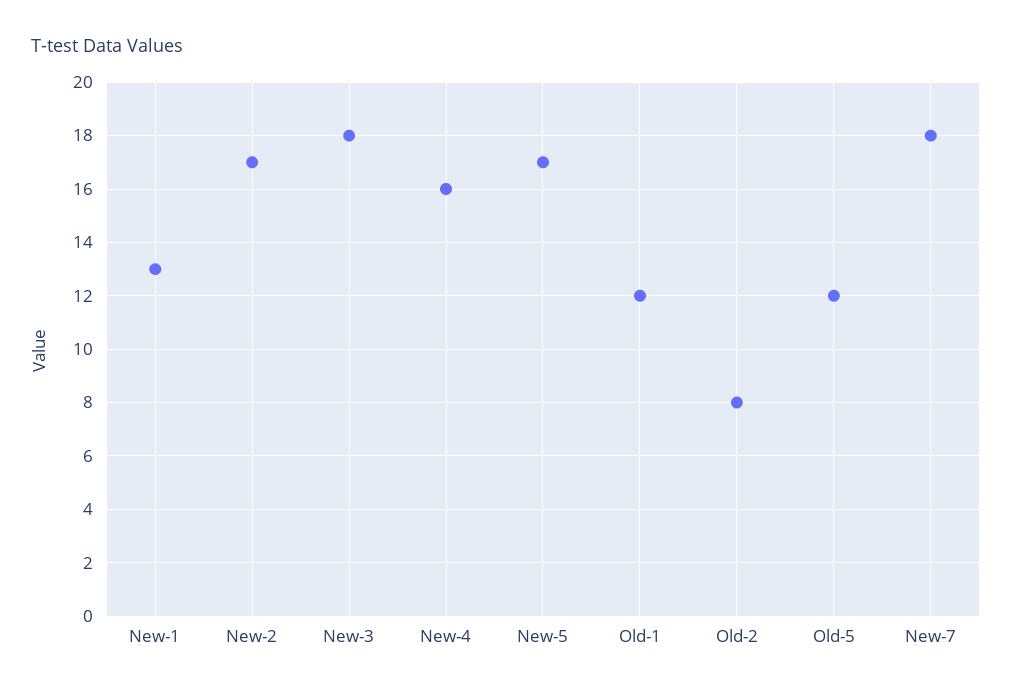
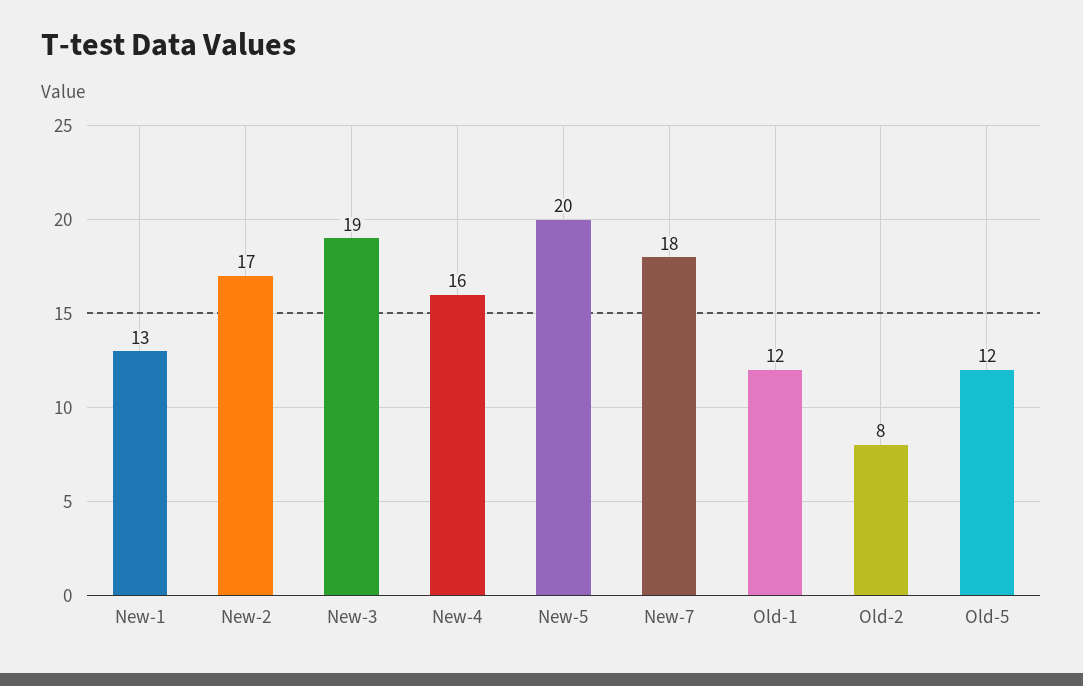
  {
    "New-1": 13,
    "New-2": 17,
-   "New-3": 18,
+   "New-3": 19,
    "New-4": 16,
-   "New-5": 17,
+   "New-5": 20,
    "Old-1": 12,
    "Old-2": 8,
    "Old-5": 12,
    "New-7": 18
  }

